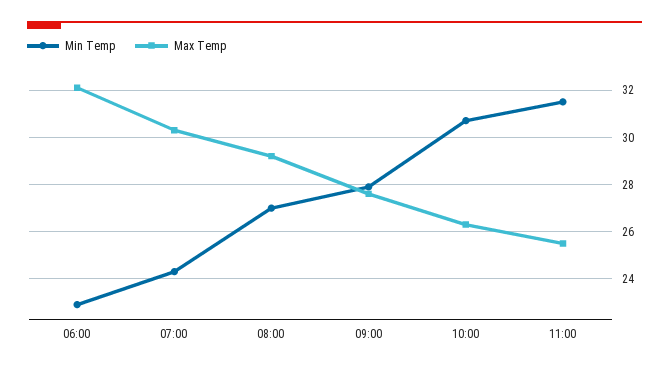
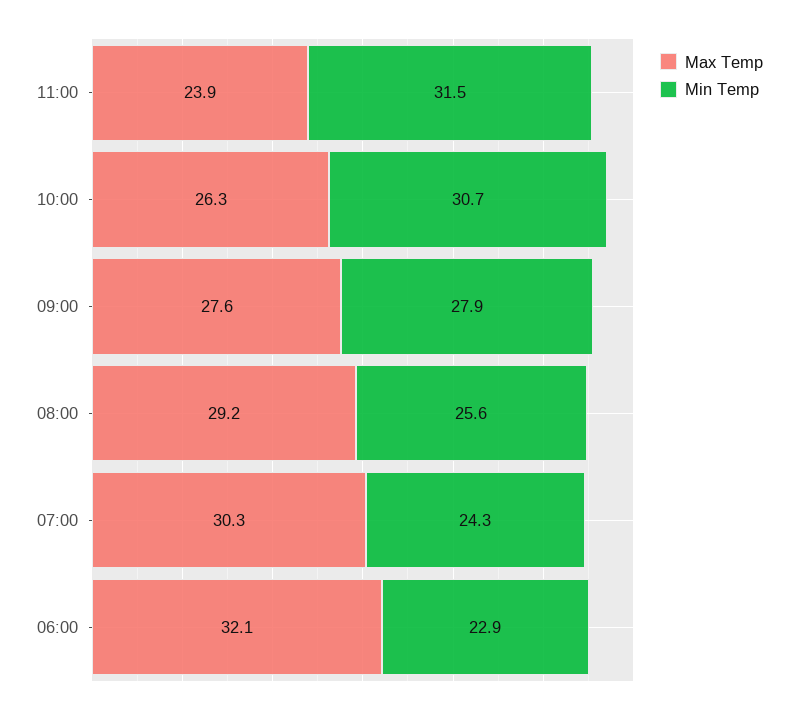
  {
    "Min Temp": {
      "06:00": 22.9,
      "07:00": 24.3,
-     "08:00": 27,
+     "08:00": 25.6,
      "09:00": 27.9,
      "10:00": 30.7,
      "11:00": 31.5
    },
    "Max Temp": {
      "06:00": 32.1,
      "07:00": 30.3,
      "08:00": 29.2,
      "09:00": 27.6,
      "10:00": 26.3,
-     "11:00": 25.5
+     "11:00": 23.9
    }
  }

